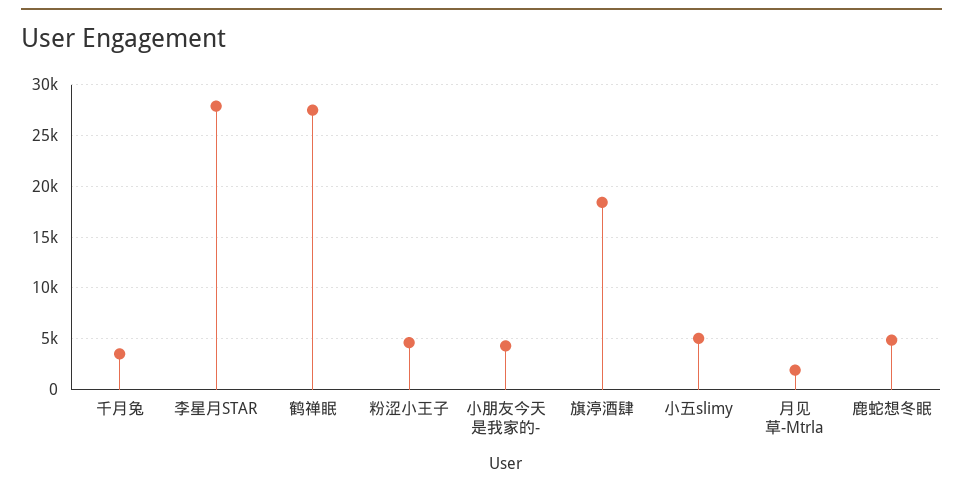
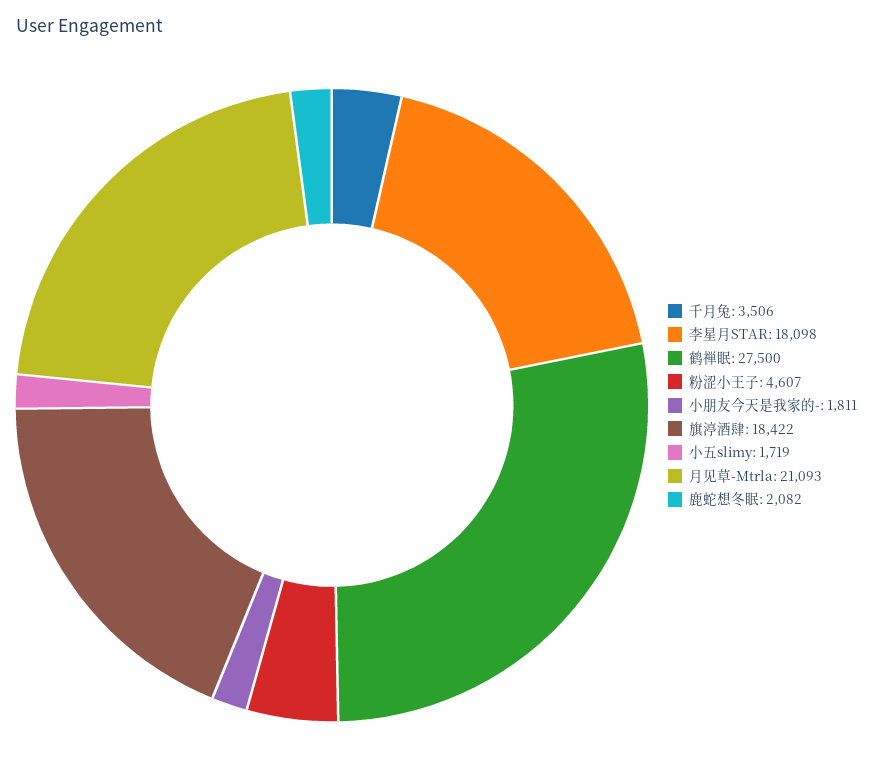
  {
    "千月兔": 3506,
-   "李星月STAR": 28000,
+   "李星月STAR": 18098,
    "鹤禅眠": 27500,
    "粉涩小王子": 4607,
-   "小朋友今天是我家的-": 4000,
+   "小朋友今天是我家的-": 1811,
    "旗渟酒肆": 18422,
-   "小五slimy": 5000,
+   "小五slimy": 1719,
-   "月见草-Mtrla": 2000,
+   "月见草-Mtrla": 21093,
-   "鹿蛇想冬眠": 5000
+   "鹿蛇想冬眠": 2082
  }

